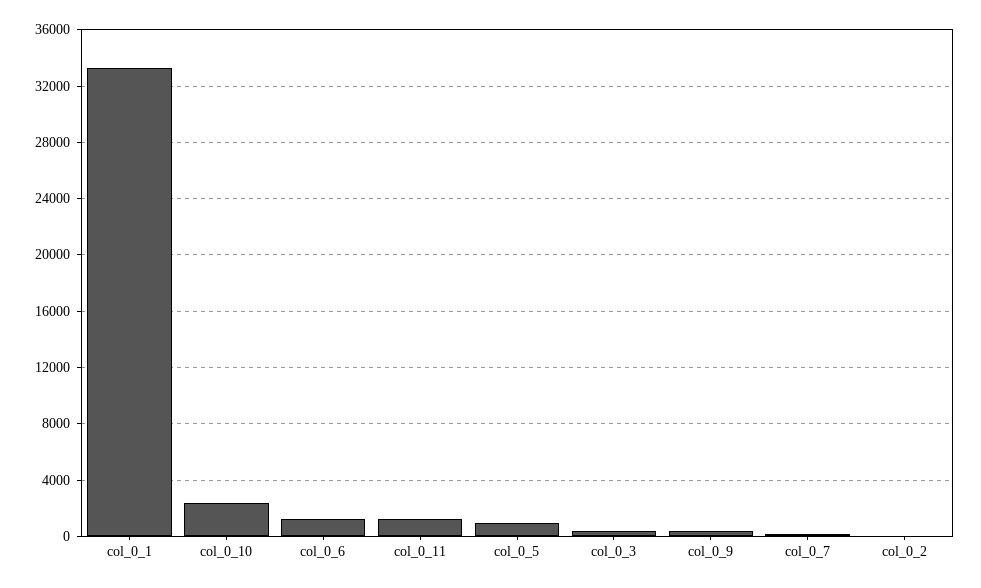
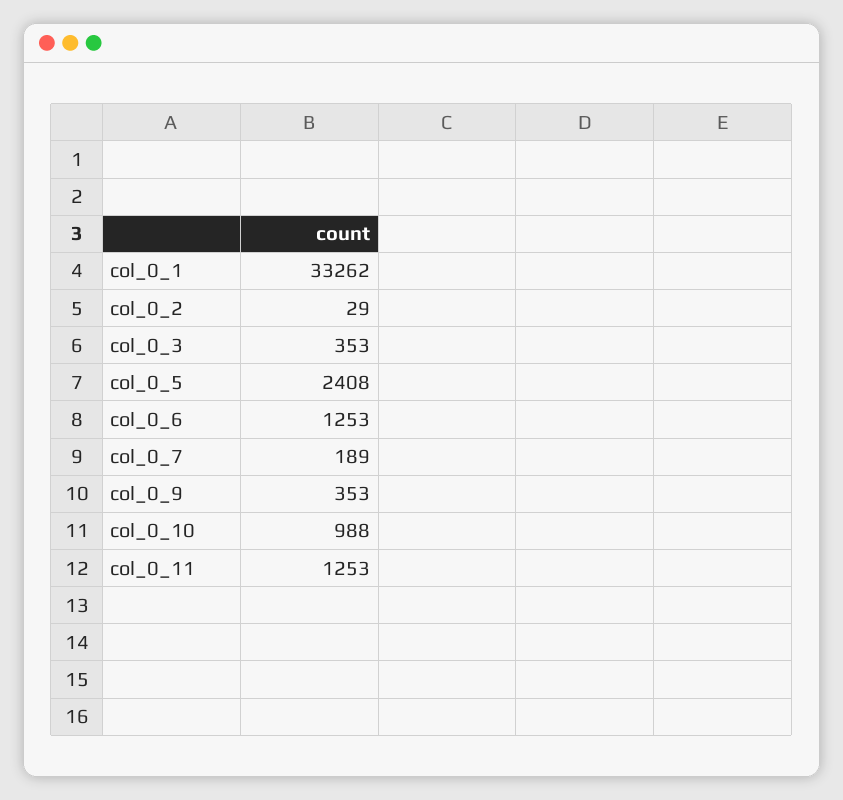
  {
    "col_0_1": 33262,
-   "col_0_10": 2500,
+   "col_0_10": 988,
    "col_0_6": 1253,
    "col_0_11": 1253,
-   "col_0_5": 1000,
+   "col_0_5": 2408,
    "col_0_3": 353,
    "col_0_9": 353,
    "col_0_7": 189,
    "col_0_2": 29
  }

